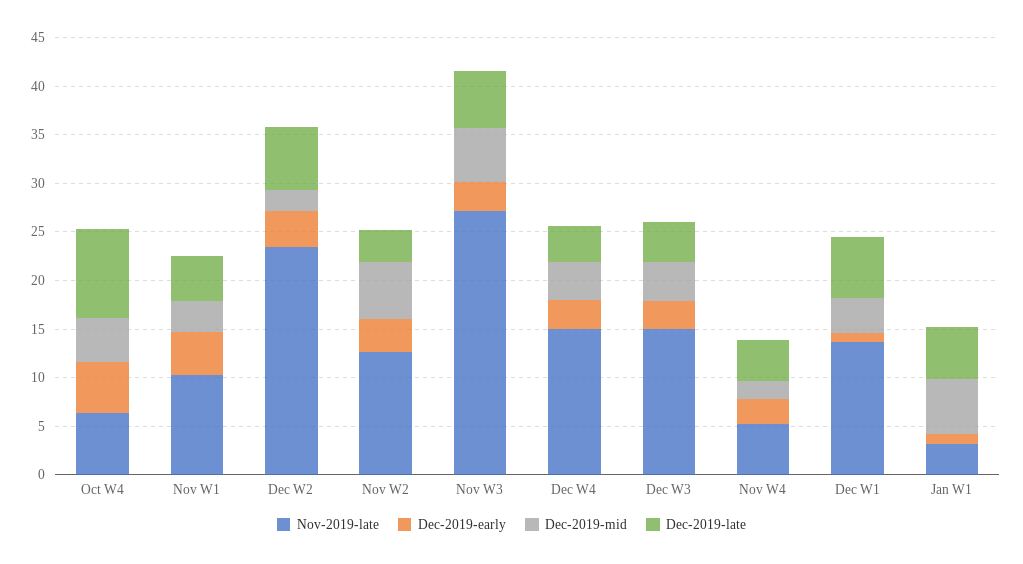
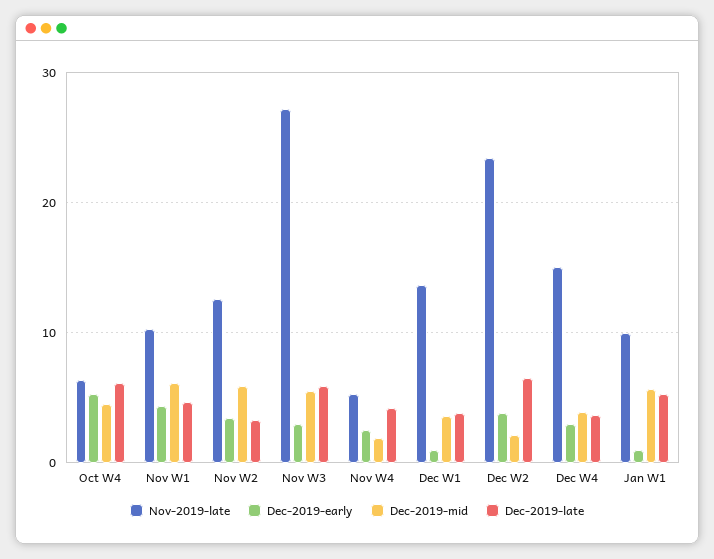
  {
    "Nov-2019-late": {
      "Oct W4": 6,
      "Nov W1": 10,
      "Dec W2": 23,
      "Nov W2": 13,
      "Nov W3": 27,
      "Dec W4": 15,
-     "Dec W3": 15,
      "Nov W4": 5,
      "Dec W1": 14,
-     "Jan W1": 3
+     "Jan W1": 10
    },
    "Dec-2019-early": {
      "Oct W4": 5,
      "Nov W1": 4,
      "Dec W2": 4,
      "Nov W2": 3,
      "Nov W3": 3,
      "Dec W4": 3,
-     "Dec W3": 3,
      "Nov W4": 3,
      "Dec W1": 1,
      "Jan W1": 1
    },
    "Dec-2019-mid": {
      "Oct W4": 5,
-     "Nov W1": 3,
+     "Nov W1": 6,
      "Dec W2": 2,
      "Nov W2": 6,
      "Nov W3": 6,
      "Dec W4": 4,
-     "Dec W3": 4,
      "Nov W4": 2,
      "Dec W1": 4,
      "Jan W1": 6
    },
    "Dec-2019-late": {
-     "Oct W4": 9,
+     "Oct W4": 6,
      "Nov W1": 5,
      "Dec W2": 7,
      "Nov W2": 3,
      "Nov W3": 6,
      "Dec W4": 4,
-     "Dec W3": 4,
      "Nov W4": 4,
-     "Dec W1": 6,
+     "Dec W1": 4,
      "Jan W1": 5
    }
  }

